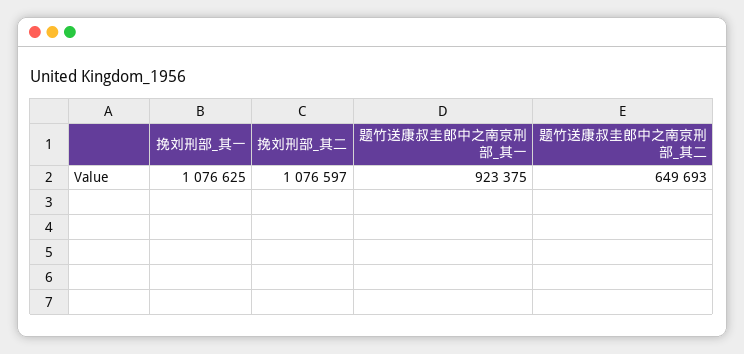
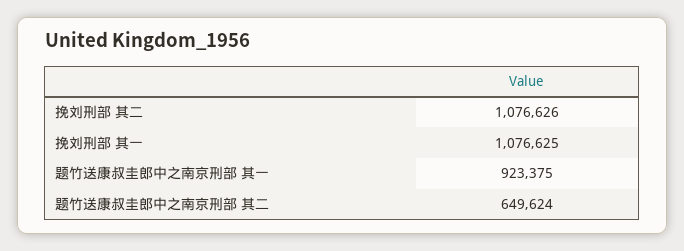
  {
    "挽刘刑部_其一": 1076625,
-   "挽刘刑部_其二": 1076597,
+   "挽刘刑部_其二": 1076626,
    "题竹送康叔圭郎中之南京刑部_其一": 923375,
-   "题竹送康叔圭郎中之南京刑部_其二": 649693
+   "题竹送康叔圭郎中之南京刑部_其二": 649624
  }

